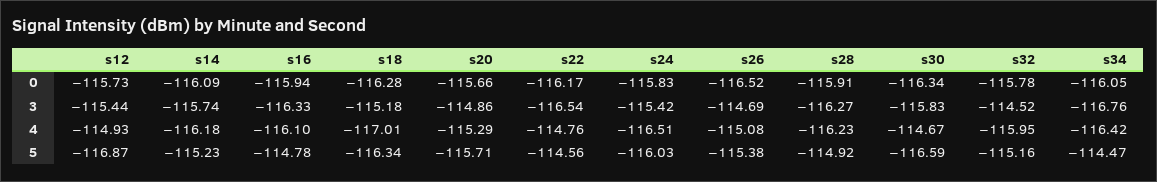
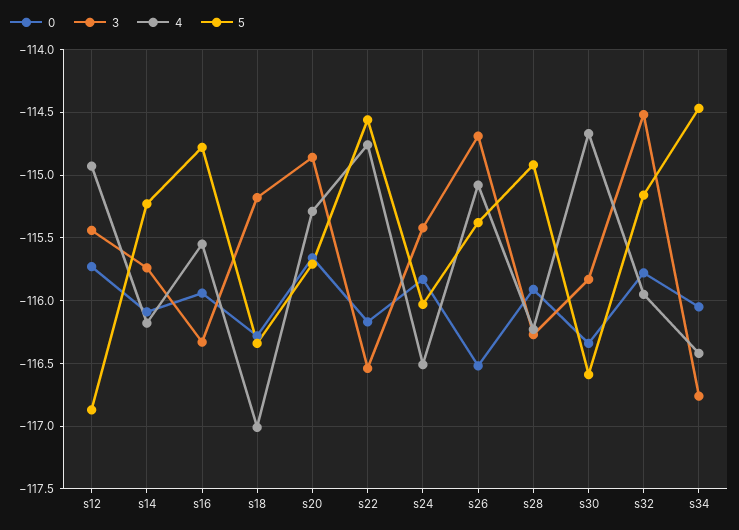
  {
    "0": {
      "s12": -115.73,
      "s14": -116.09,
      "s16": -115.94,
      "s18": -116.28,
      "s20": -115.66,
      "s22": -116.17,
      "s24": -115.83,
      "s26": -116.52,
      "s28": -115.91,
      "s30": -116.34,
      "s32": -115.78,
      "s34": -116.05
    },
    "3": {
      "s12": -115.44,
      "s14": -115.74,
      "s16": -116.33,
      "s18": -115.18,
      "s20": -114.86,
      "s22": -116.54,
      "s24": -115.42,
      "s26": -114.69,
      "s28": -116.27,
      "s30": -115.83,
      "s32": -114.52,
      "s34": -116.76
    },
    "4": {
      "s12": -114.93,
      "s14": -116.18,
-     "s16": -116.1,
+     "s16": -115.55,
      "s18": -117.01,
      "s20": -115.29,
      "s22": -114.76,
      "s24": -116.51,
      "s26": -115.08,
      "s28": -116.23,
      "s30": -114.67,
      "s32": -115.95,
      "s34": -116.42
    },
    "5": {
      "s12": -116.87,
      "s14": -115.23,
      "s16": -114.78,
      "s18": -116.34,
      "s20": -115.71,
      "s22": -114.56,
      "s24": -116.03,
      "s26": -115.38,
      "s28": -114.92,
      "s30": -116.59,
      "s32": -115.16,
      "s34": -114.47
    }
  }

